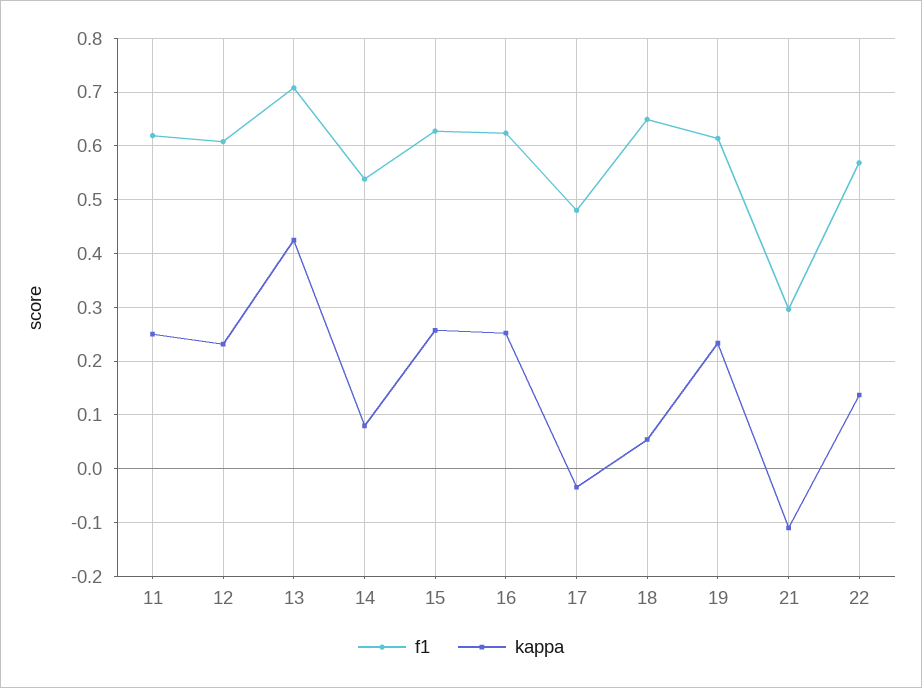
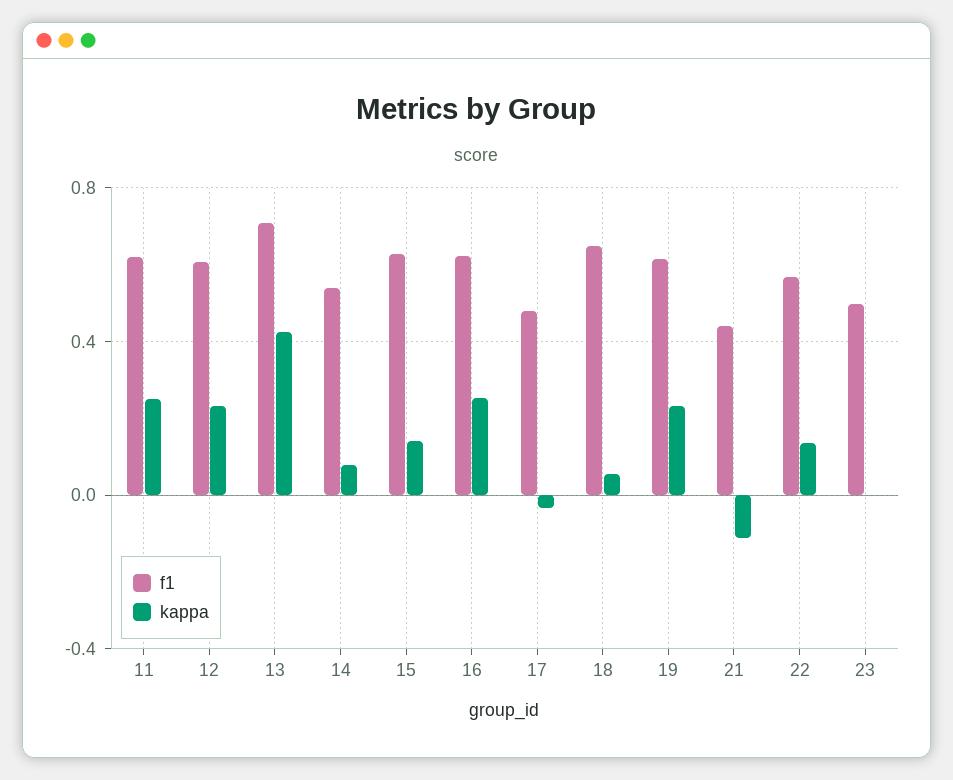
  {
    "f1": {
      "11": 0.62,
      "12": 0.6,
      "13": 0.7,
      "14": 0.54,
      "15": 0.62,
      "16": 0.62,
      "17": 0.48,
      "18": 0.64,
      "19": 0.62,
-     "21": 0.3,
+     "21": 0.45,
-     "22": 0.56
+     "22": 0.56,
+     "23": 0.5
    },
    "kappa": {
      "11": 0.26,
      "12": 0.24,
      "13": 0.42,
      "14": 0.08,
-     "15": 0.26,
+     "15": 0.15,
      "16": 0.26,
      "17": -0.04,
      "18": 0.06,
      "19": 0.24,
      "21": -0.12,
-     "22": 0.14
+     "22": 0.14,
+     "23": 0
    }
  }

